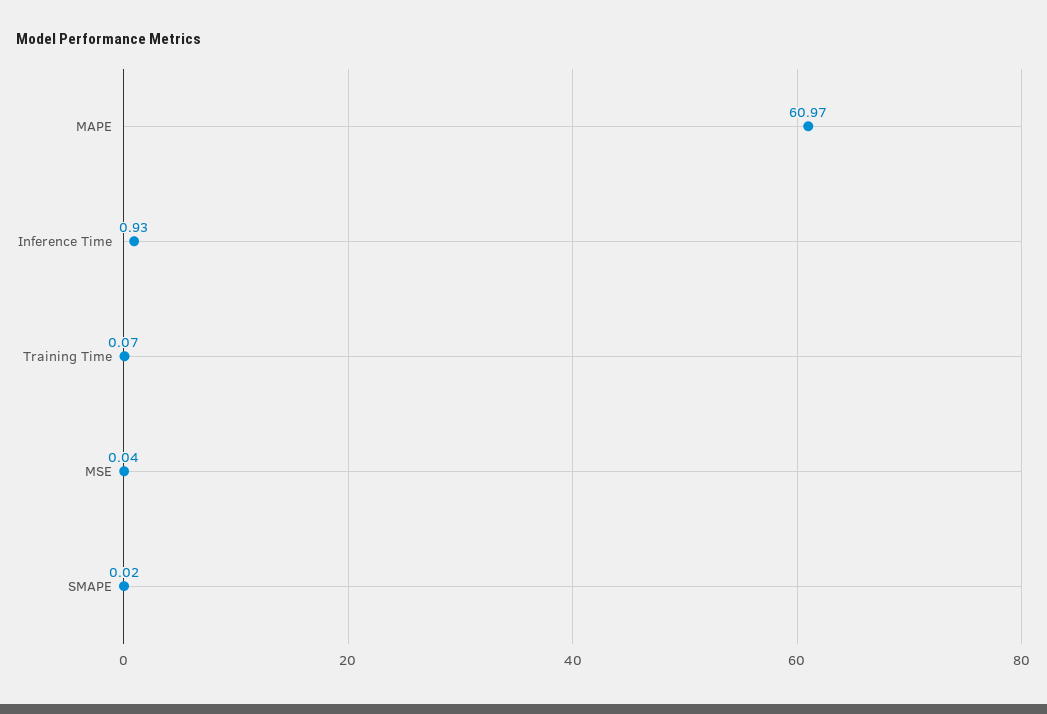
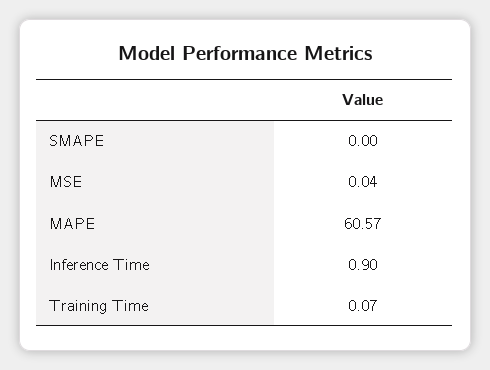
  {
-   "MAPE": 60.97,
+   "MAPE": 60.57,
-   "Inference Time": 0.93,
+   "Inference Time": 0.9,
    "Training Time": 0.07,
    "MSE": 0.04,
-   "SMAPE": 0.02
+   "SMAPE": 0
  }

